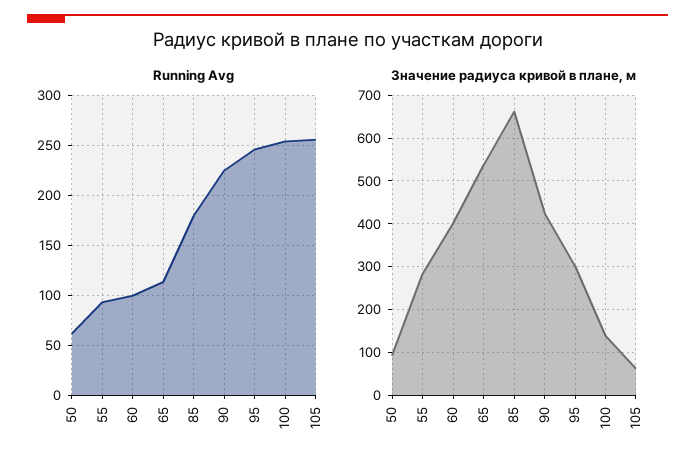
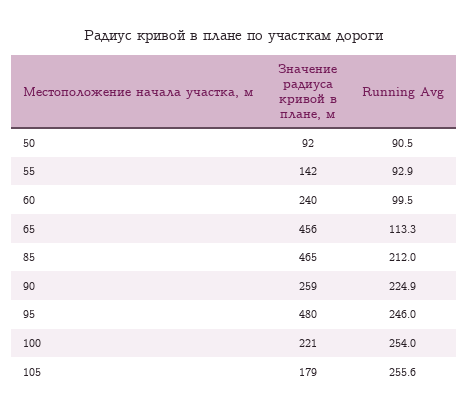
  {
    "Running Avg": {
-     "50": 60,
+     "50": 90.5,
      "55": 92.9,
      "60": 99.5,
      "65": 113.3,
-     "85": 180,
+     "85": 212,
      "90": 224.9,
      "95": 246,
      "100": 254,
      "105": 255.6
    },
    "Значение радиуса кривой в плане, м": {
      "50": 92,
-     "55": 280,
+     "55": 142,
-     "60": 400,
+     "60": 240,
-     "65": 540,
+     "65": 456,
-     "85": 660,
+     "85": 465,
-     "90": 420,
+     "90": 259,
-     "95": 300,
+     "95": 480,
-     "100": 140,
+     "100": 221,
-     "105": 60
+     "105": 179
    }
  }

